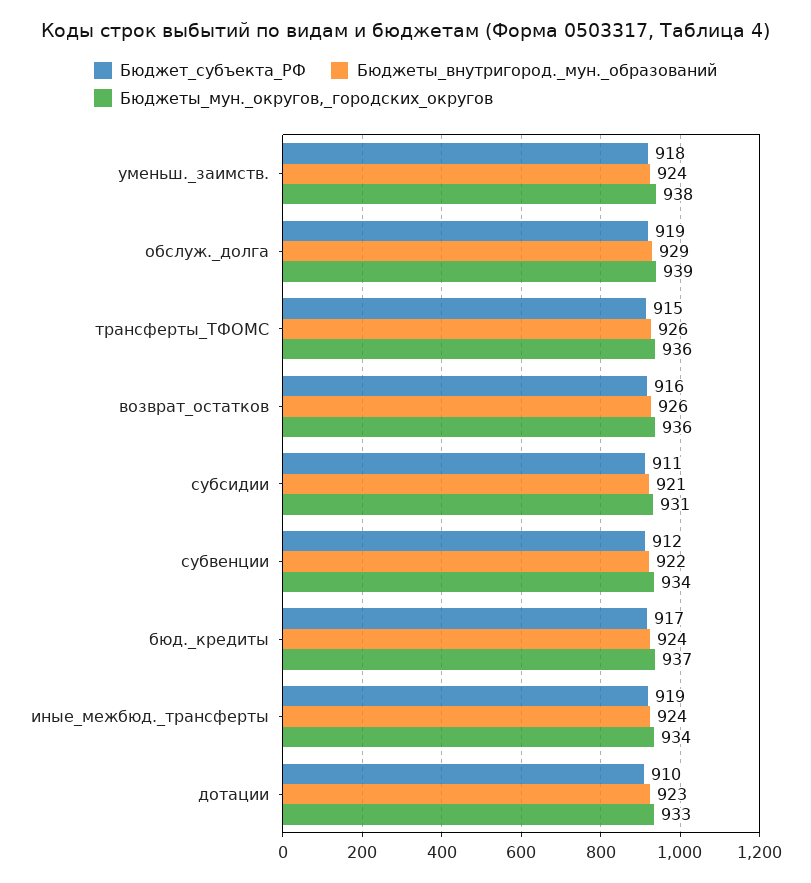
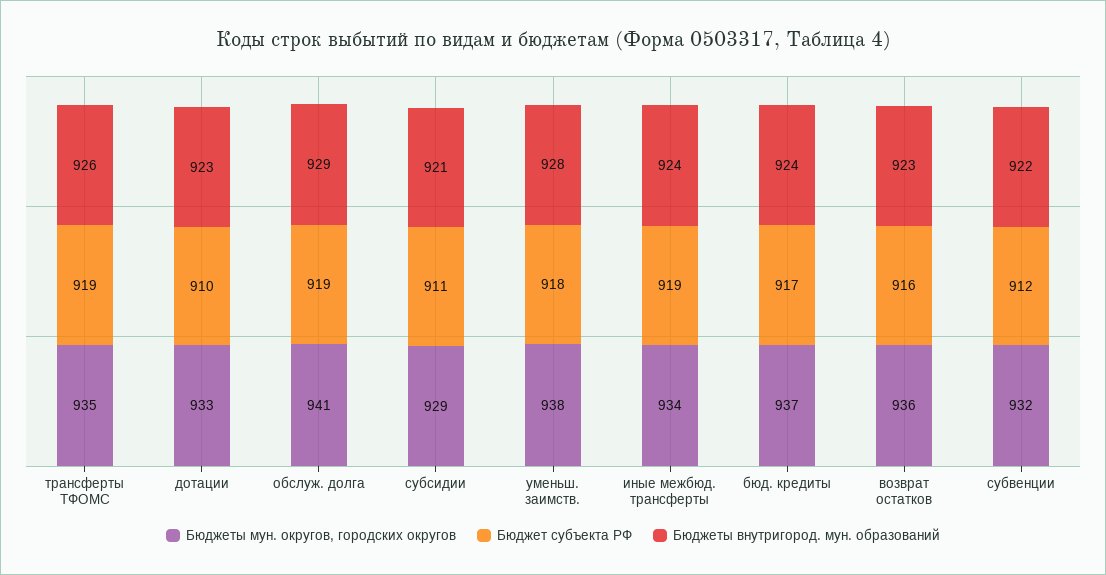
  {
    "Бюджет_субъекта_РФ": {
      "уменьш._заимств.": 918,
      "обслуж._долга": 919,
-     "трансферты_ТФОМС": 915,
+     "трансферты_ТФОМС": 919,
      "возврат_остатков": 916,
      "субсидии": 911,
      "субвенции": 912,
      "бюд._кредиты": 917,
      "иные_межбюд._трансферты": 919,
      "дотации": 910
    },
    "Бюджеты_внутригород._мун._образований": {
-     "уменьш._заимств.": 924,
+     "уменьш._заимств.": 928,
      "обслуж._долга": 929,
      "трансферты_ТФОМС": 926,
-     "возврат_остатков": 926,
+     "возврат_остатков": 923,
      "субсидии": 921,
      "субвенции": 922,
      "бюд._кредиты": 924,
      "иные_межбюд._трансферты": 924,
      "дотации": 923
    },
    "Бюджеты_мун._округов,_городских_округов": {
      "уменьш._заимств.": 938,
-     "обслуж._долга": 939,
+     "обслуж._долга": 941,
-     "трансферты_ТФОМС": 936,
+     "трансферты_ТФОМС": 935,
      "возврат_остатков": 936,
-     "субсидии": 931,
+     "субсидии": 929,
-     "субвенции": 934,
+     "субвенции": 932,
      "бюд._кредиты": 937,
      "иные_межбюд._трансферты": 934,
      "дотации": 933
    }
  }

